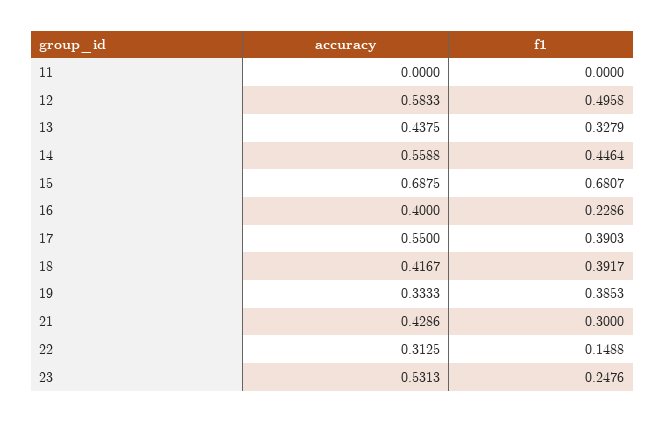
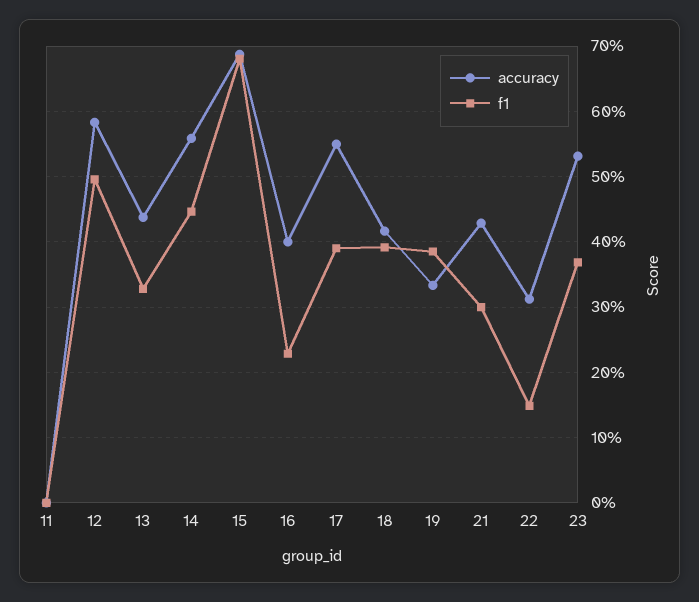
  {
    "accuracy": {
      "11": 0,
      "12": 0.5833,
      "13": 0.4375,
      "14": 0.5588,
      "15": 0.6875,
      "16": 0.4,
      "17": 0.55,
      "18": 0.4167,
      "19": 0.3333,
      "21": 0.4286,
      "22": 0.3125,
      "23": 0.5313
    },
    "f1": {
      "11": 0,
      "12": 0.4958,
      "13": 0.3279,
      "14": 0.4464,
      "15": 0.6807,
      "16": 0.2286,
      "17": 0.3903,
      "18": 0.3917,
      "19": 0.3853,
      "21": 0.3,
      "22": 0.1488,
-     "23": 0.2476
+     "23": 0.37
    }
  }

